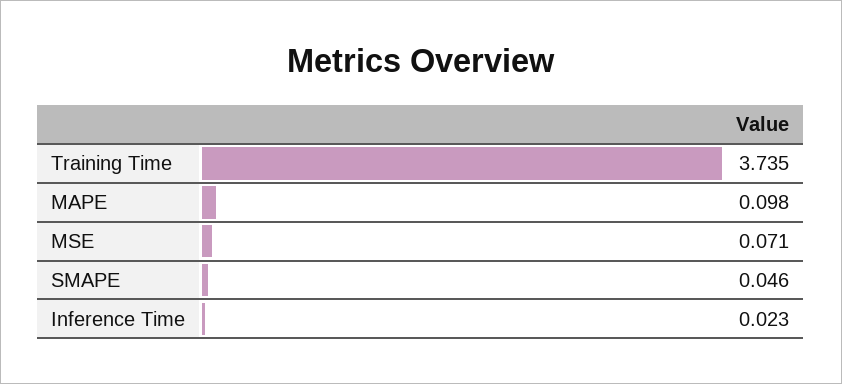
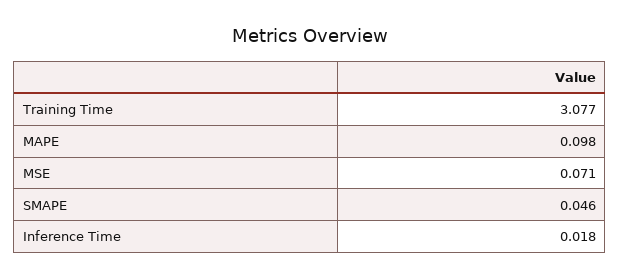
  {
-   "Training Time": 3.735,
+   "Training Time": 3.077,
    "MAPE": 0.098,
    "MSE": 0.071,
    "SMAPE": 0.046,
-   "Inference Time": 0.023
+   "Inference Time": 0.018
  }

